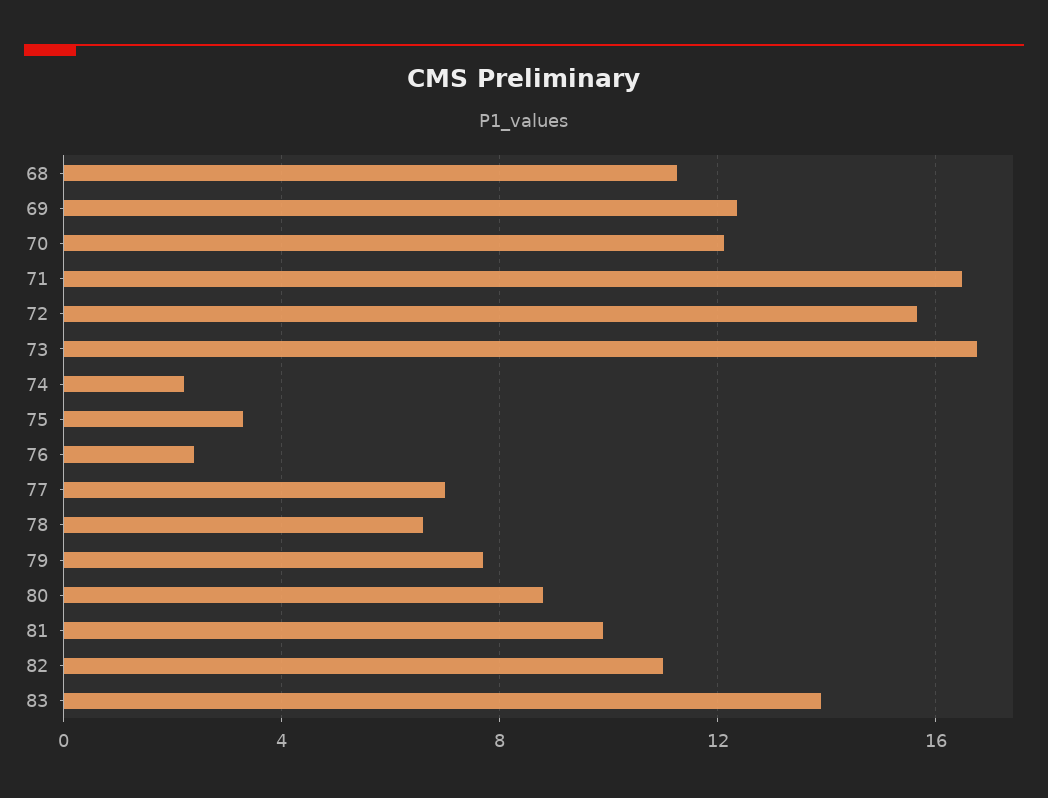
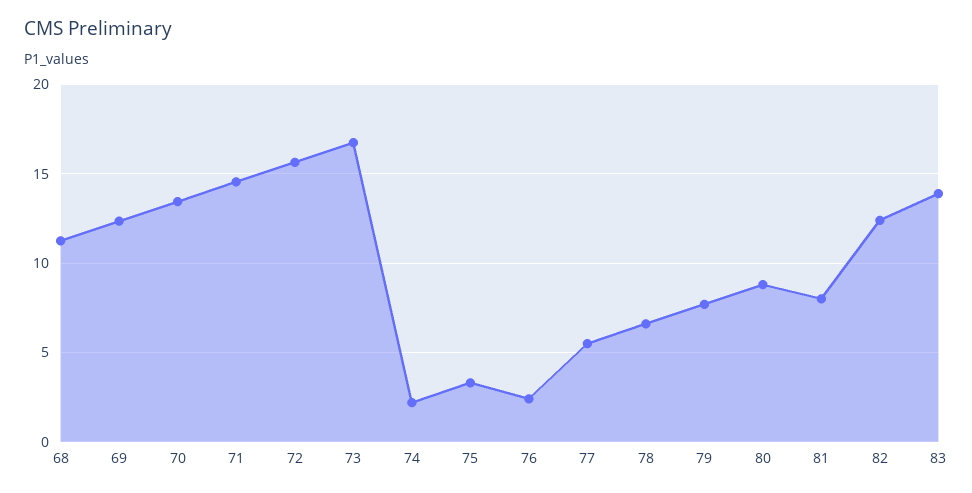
  {
    "68": 11.5,
    "69": 12.5,
-   "70": 12,
+   "70": 13.5,
-   "71": 16.5,
+   "71": 14.5,
    "72": 15.5,
    "73": 17,
    "74": 2,
    "75": 3.5,
    "76": 2.5,
-   "77": 7,
+   "77": 5.5,
    "78": 6.5,
    "79": 7.5,
    "80": 9,
-   "81": 10,
+   "81": 8,
-   "82": 11,
+   "82": 12.5,
    "83": 14
  }

